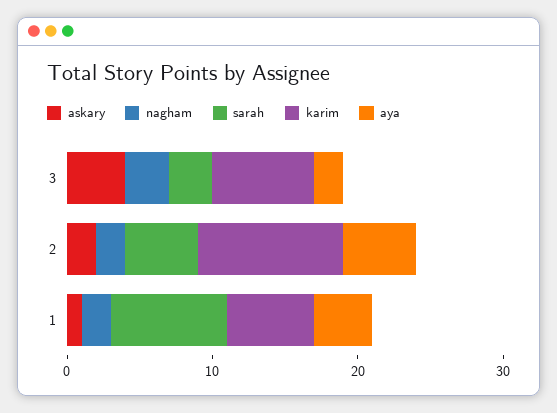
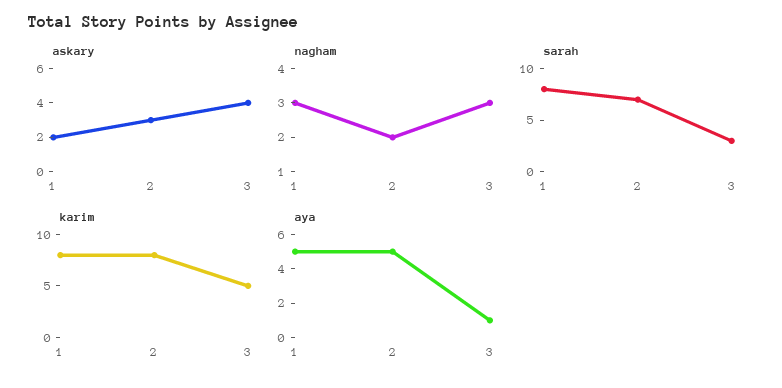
  {
    "askary": {
      "3": 4,
-     "2": 2,
+     "2": 3,
-     "1": 1
+     "1": 2
    },
    "nagham": {
      "3": 3,
      "2": 2,
-     "1": 2
+     "1": 3
    },
    "sarah": {
      "3": 3,
-     "2": 5,
+     "2": 7,
      "1": 8
    },
    "karim": {
-     "3": 7,
+     "3": 5,
-     "2": 10,
+     "2": 8,
-     "1": 6
+     "1": 8
    },
    "aya": {
-     "3": 2,
+     "3": 1,
      "2": 5,
-     "1": 4
+     "1": 5
    }
  }

